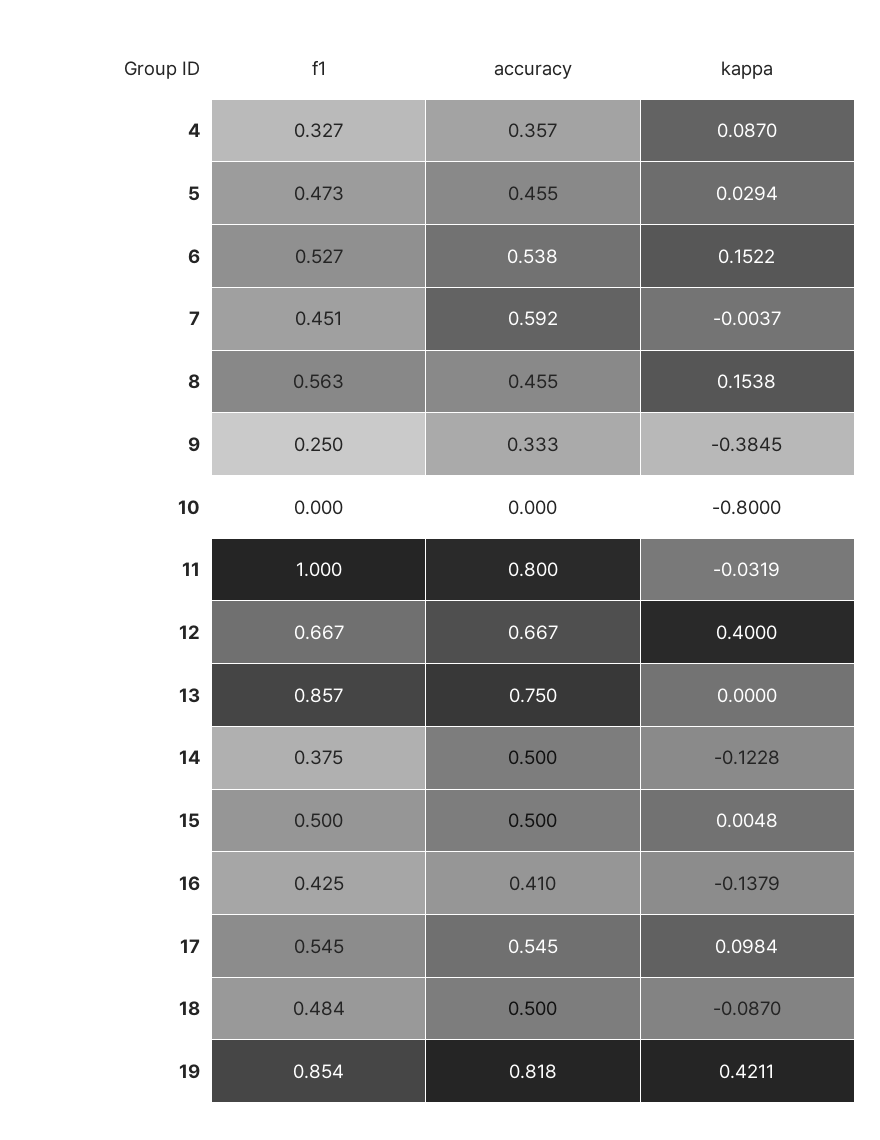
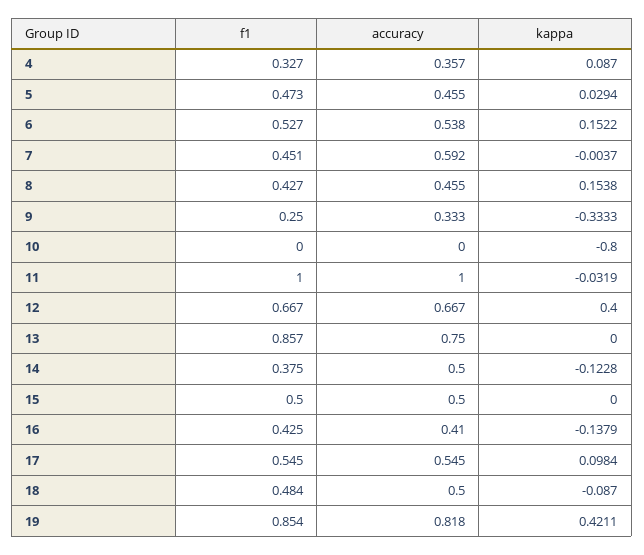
  {
    "f1": {
      "4": 0.327,
      "5": 0.473,
      "6": 0.527,
      "7": 0.451,
-     "8": 0.563,
+     "8": 0.427,
      "9": 0.25,
      "10": 0,
      "11": 1,
      "12": 0.667,
      "13": 0.857,
      "14": 0.375,
      "15": 0.5,
      "16": 0.425,
      "17": 0.545,
      "18": 0.484,
      "19": 0.854
    },
    "accuracy": {
      "4": 0.357,
      "5": 0.455,
      "6": 0.538,
      "7": 0.592,
      "8": 0.455,
      "9": 0.333,
      "10": 0,
-     "11": 0.8,
+     "11": 1,
      "12": 0.667,
      "13": 0.75,
      "14": 0.5,
      "15": 0.5,
      "16": 0.41,
      "17": 0.545,
      "18": 0.5,
      "19": 0.818
    },
    "kappa": {
      "4": 0.087,
      "5": 0.0294,
      "6": 0.1522,
      "7": -0.0037,
      "8": 0.1538,
-     "9": -0.3845,
+     "9": -0.3333,
      "10": -0.8,
      "11": -0.0319,
      "12": 0.4,
      "13": 0,
      "14": -0.1228,
-     "15": 0.0048,
+     "15": 0,
      "16": -0.1379,
      "17": 0.0984,
      "18": -0.087,
      "19": 0.4211
    }
  }

